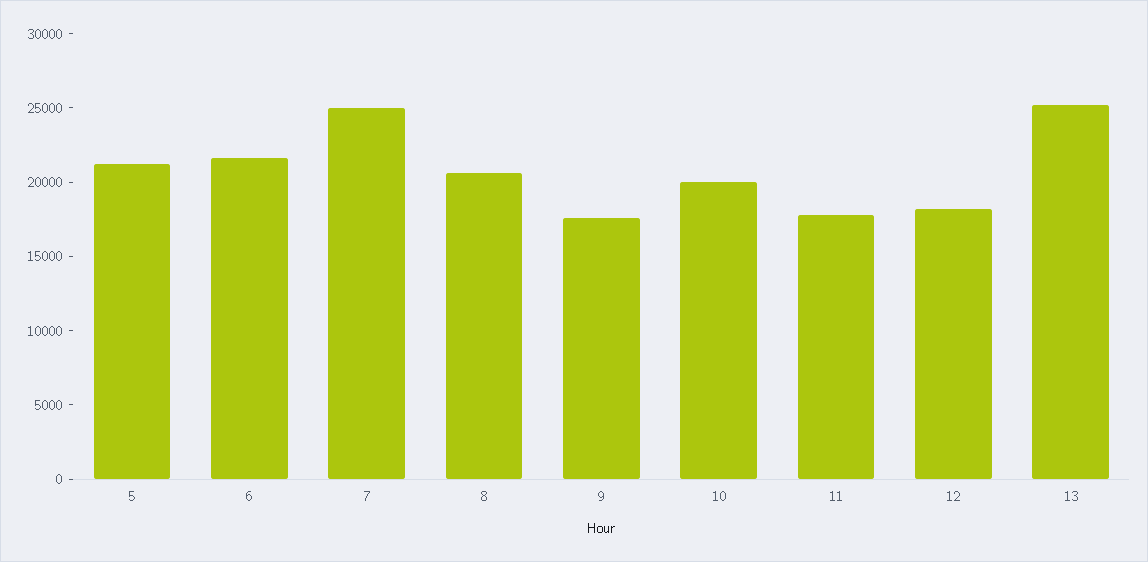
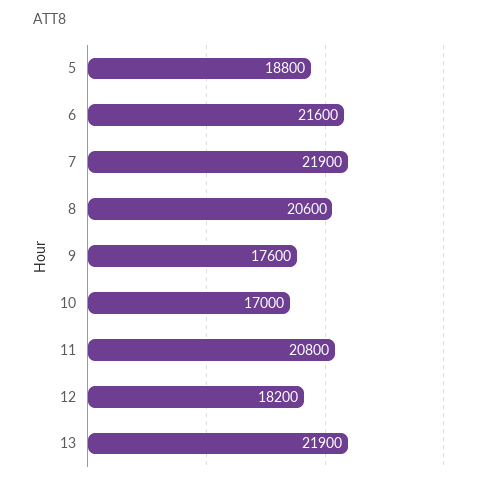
  {
-   "5": 21000,
+   "5": 18800,
    "6": 21600,
-   "7": 25000,
+   "7": 21900,
    "8": 20600,
    "9": 17600,
-   "10": 20000,
+   "10": 17000,
-   "11": 18000,
+   "11": 20800,
    "12": 18200,
-   "13": 25000
+   "13": 21900
  }

